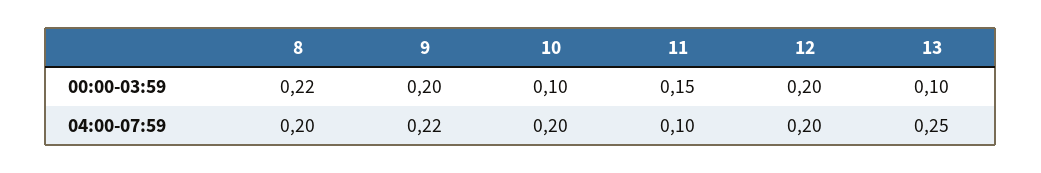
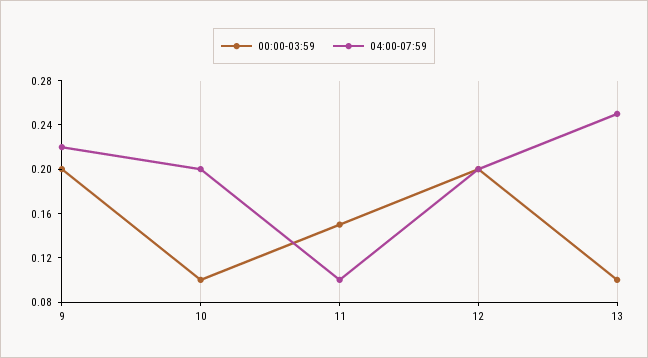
  {
    "00:00-03:59": {
-     "8": 0.22,
      "9": 0.2,
      "10": 0.1,
      "11": 0.15,
      "12": 0.2,
      "13": 0.1
    },
    "04:00-07:59": {
-     "8": 0.2,
      "9": 0.22,
      "10": 0.2,
      "11": 0.1,
      "12": 0.2,
      "13": 0.25
    }
  }

